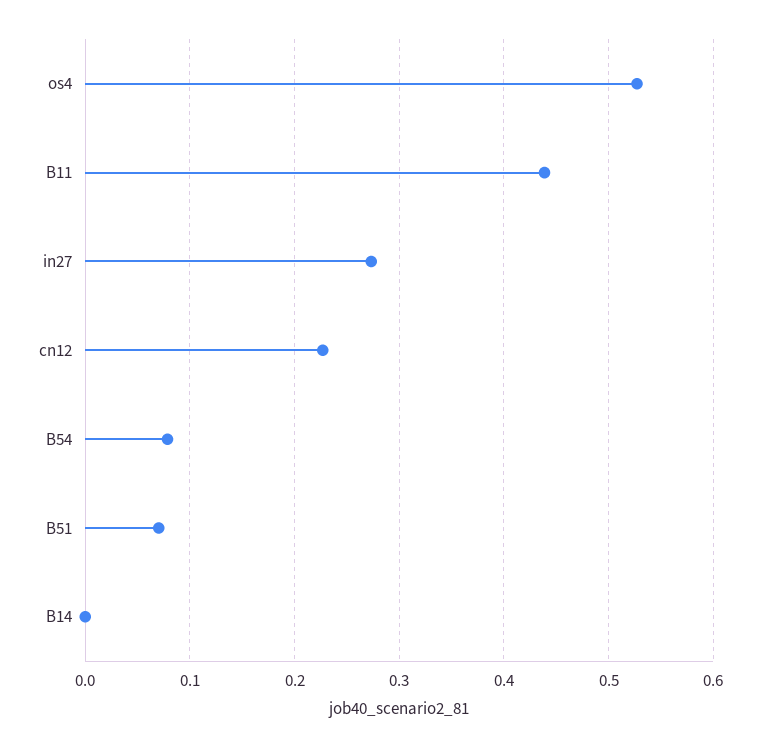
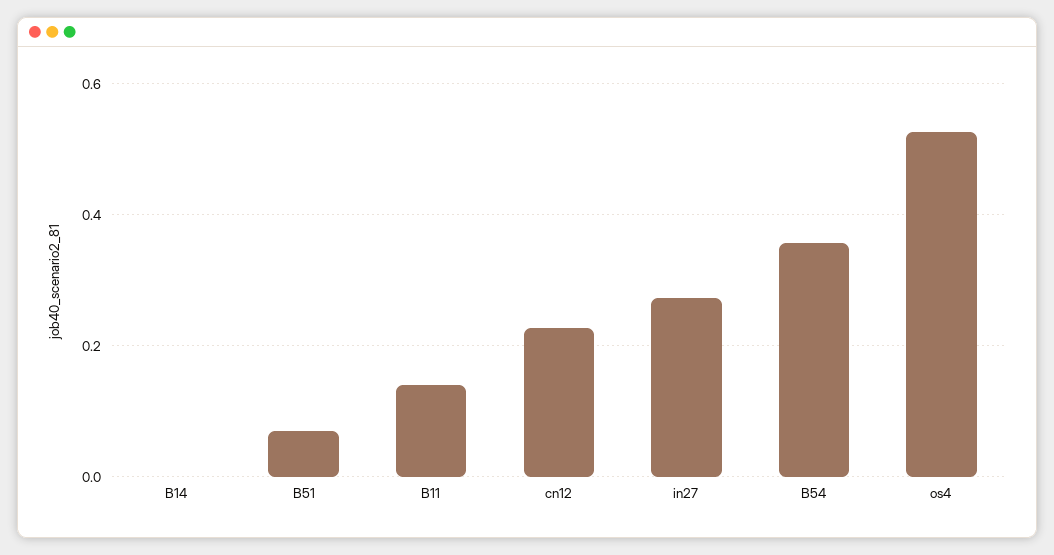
  {
    "os4": 0.53,
-   "B11": 0.44,
+   "B11": 0.14,
    "in27": 0.27,
    "cn12": 0.23,
-   "B54": 0.08,
+   "B54": 0.36,
    "B51": 0.07,
    "B14": 0
  }

